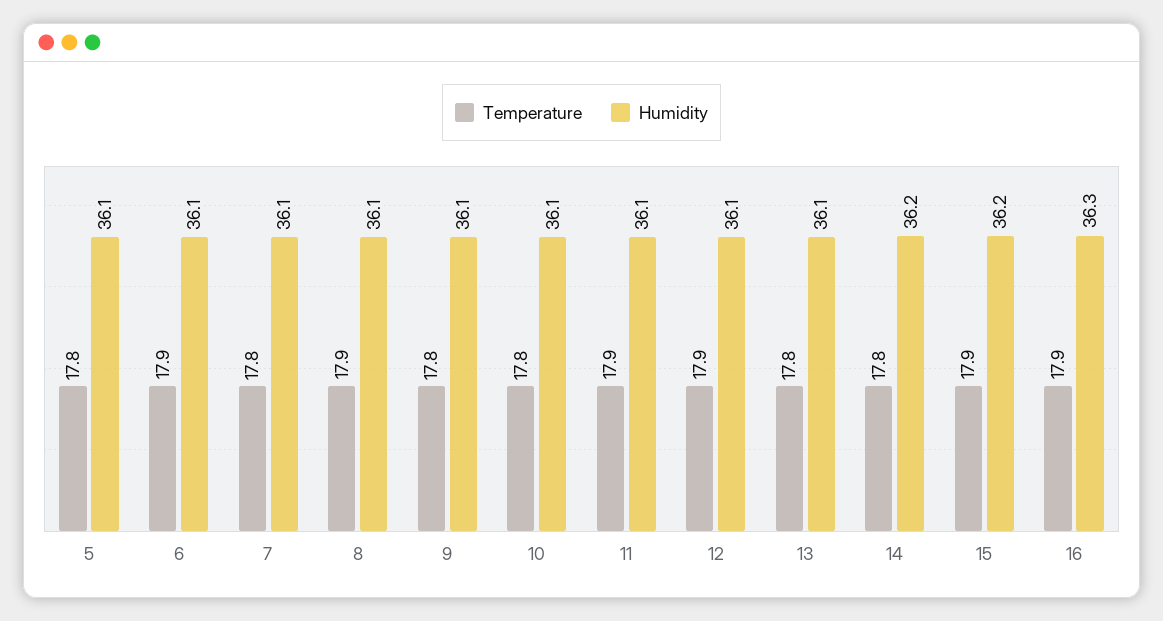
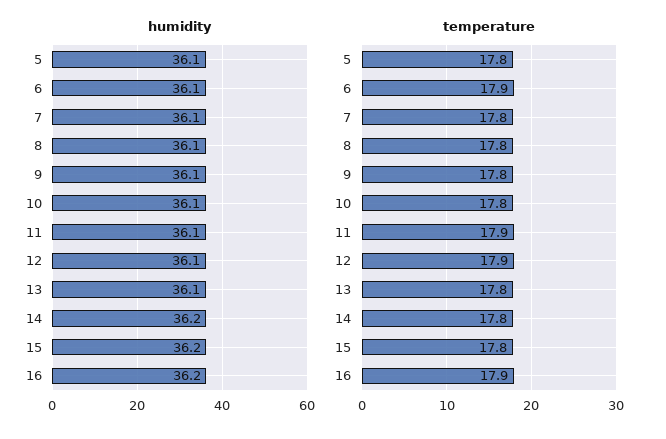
  {
    "Temperature": {
      "5": 17.8,
      "6": 17.9,
      "7": 17.8,
-     "8": 17.9,
+     "8": 17.8,
      "9": 17.8,
      "10": 17.8,
      "11": 17.9,
      "12": 17.9,
      "13": 17.8,
      "14": 17.8,
-     "15": 17.9,
+     "15": 17.8,
      "16": 17.9
    },
    "Humidity": {
      "5": 36.1,
      "6": 36.1,
      "7": 36.1,
      "8": 36.1,
      "9": 36.1,
      "10": 36.1,
      "11": 36.1,
      "12": 36.1,
      "13": 36.1,
      "14": 36.2,
      "15": 36.2,
-     "16": 36.3
+     "16": 36.2
    }
  }

